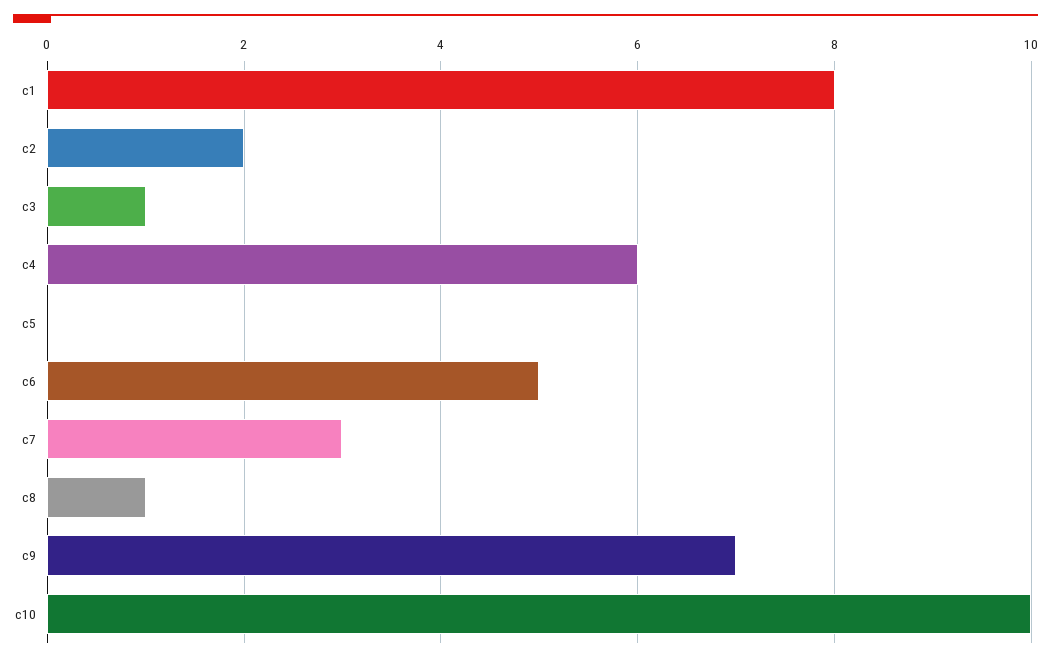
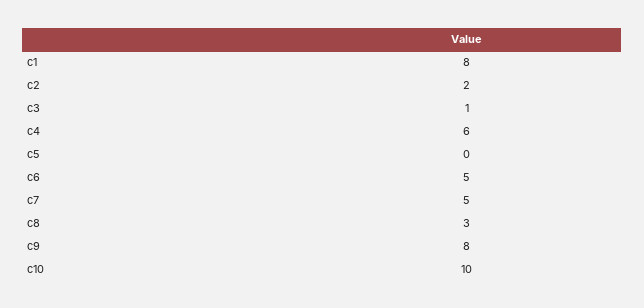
  {
    "c1": 8,
    "c2": 2,
    "c3": 1,
    "c4": 6,
    "c5": 0,
    "c6": 5,
-   "c7": 3,
+   "c7": 5,
-   "c8": 1,
+   "c8": 3,
-   "c9": 7,
+   "c9": 8,
    "c10": 10
  }

